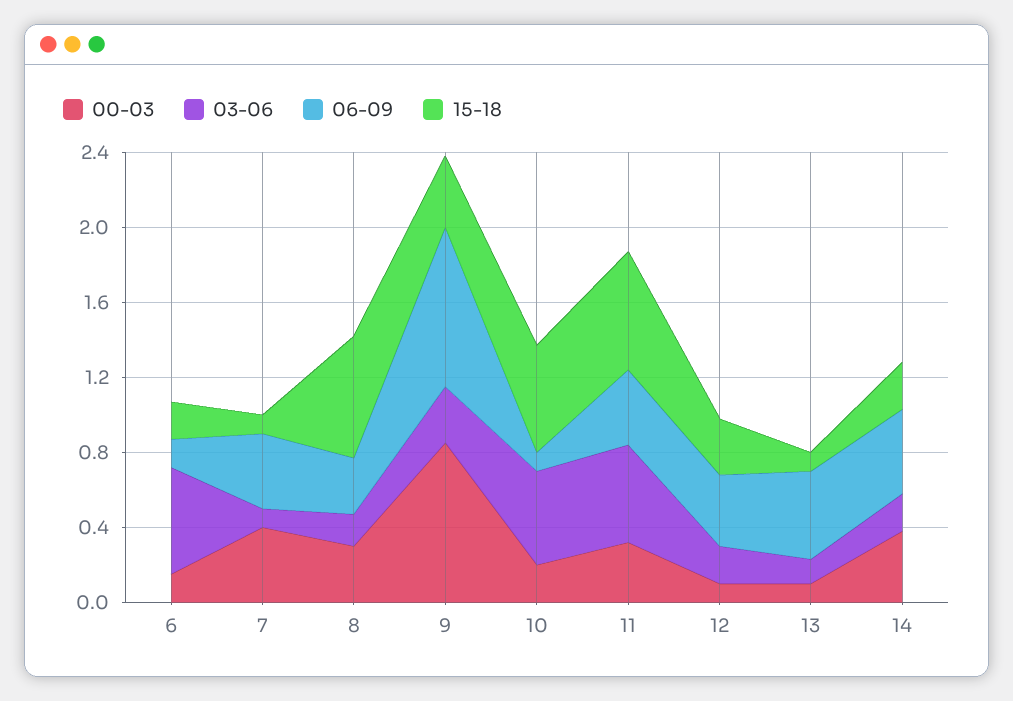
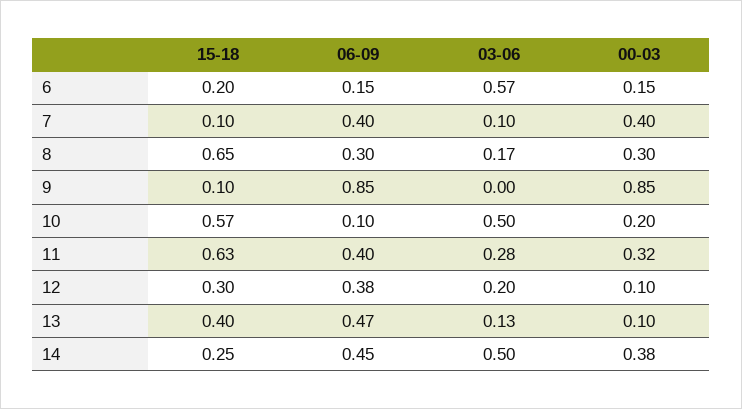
  {
    "00-03": {
      "6": 0.15,
      "7": 0.4,
      "8": 0.3,
      "9": 0.85,
      "10": 0.2,
      "11": 0.32,
      "12": 0.1,
      "13": 0.1,
      "14": 0.38
    },
    "03-06": {
      "6": 0.57,
      "7": 0.1,
      "8": 0.17,
-     "9": 0.3,
+     "9": 0,
      "10": 0.5,
-     "11": 0.5,
+     "11": 0.28,
      "12": 0.2,
      "13": 0.13,
-     "14": 0.2
+     "14": 0.5
    },
    "06-09": {
      "6": 0.15,
      "7": 0.4,
      "8": 0.3,
      "9": 0.85,
      "10": 0.1,
      "11": 0.4,
      "12": 0.38,
      "13": 0.47,
      "14": 0.45
    },
    "15-18": {
      "6": 0.2,
      "7": 0.1,
      "8": 0.65,
-     "9": 0.4,
+     "9": 0.1,
      "10": 0.57,
      "11": 0.63,
      "12": 0.3,
-     "13": 0.1,
+     "13": 0.4,
      "14": 0.25
    }
  }

